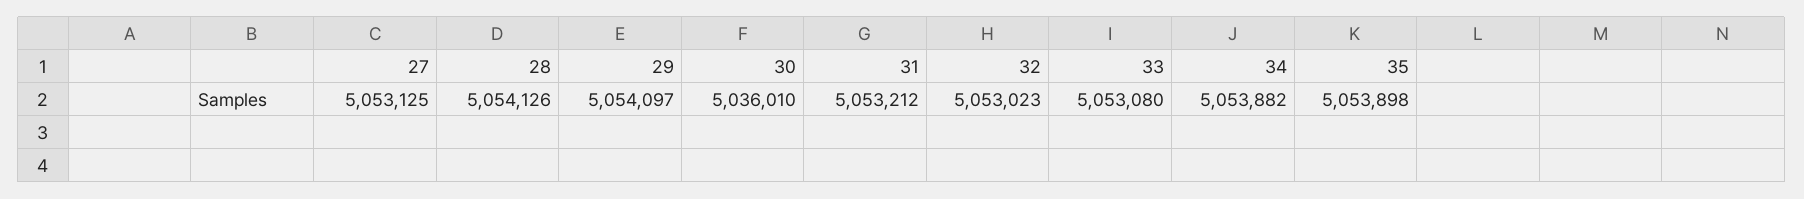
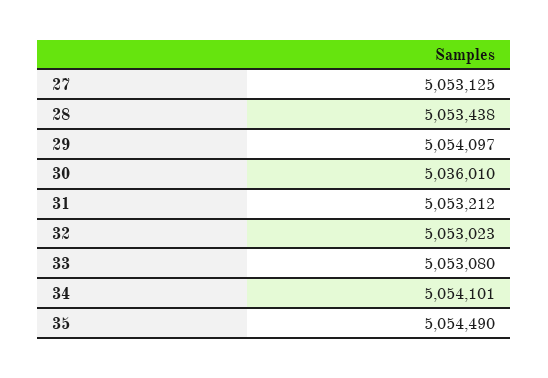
  {
    "27": 5053125,
-   "28": 5054126,
+   "28": 5053438,
    "29": 5054097,
    "30": 5036010,
    "31": 5053212,
    "32": 5053023,
    "33": 5053080,
-   "34": 5053882,
+   "34": 5054101,
-   "35": 5053898
+   "35": 5054490
  }

